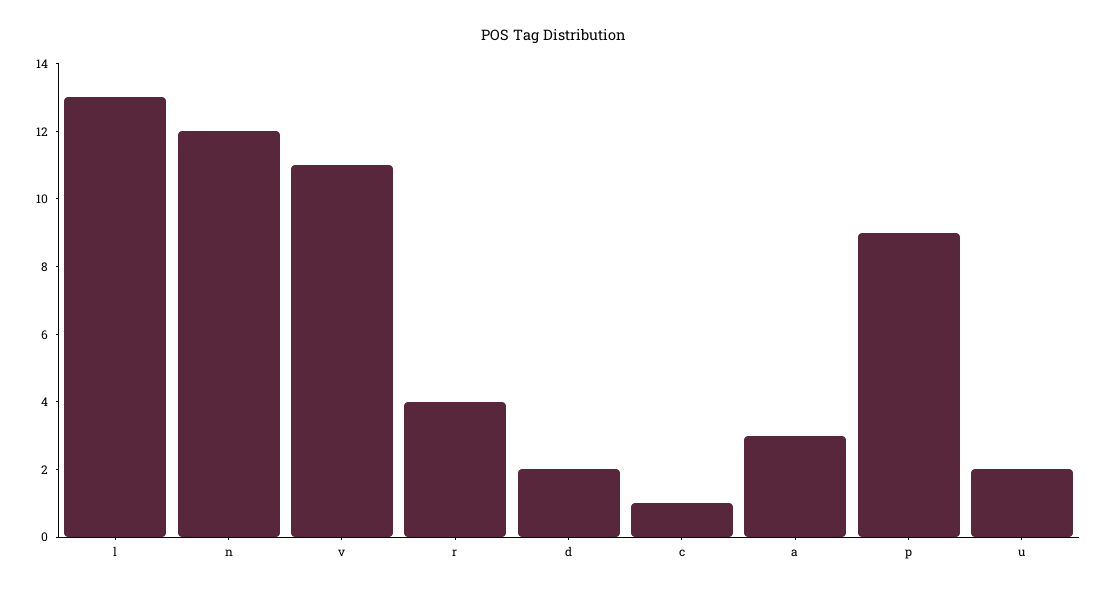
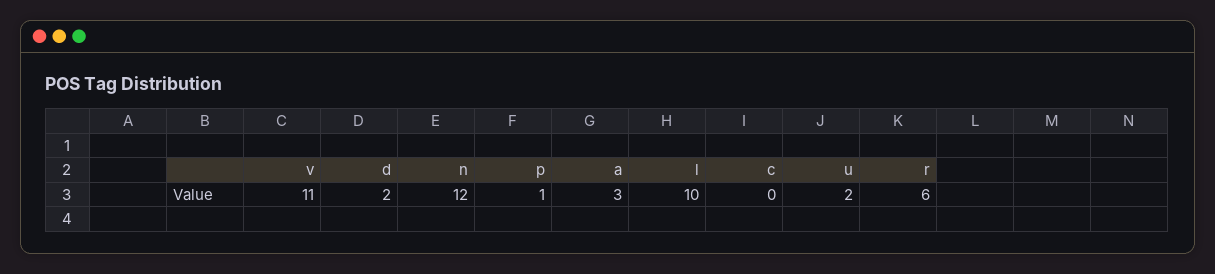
  {
-   "l": 13,
+   "l": 10,
    "n": 12,
    "v": 11,
-   "r": 4,
+   "r": 6,
    "d": 2,
-   "c": 1,
+   "c": 0,
    "a": 3,
-   "p": 9,
+   "p": 1,
    "u": 2
  }

